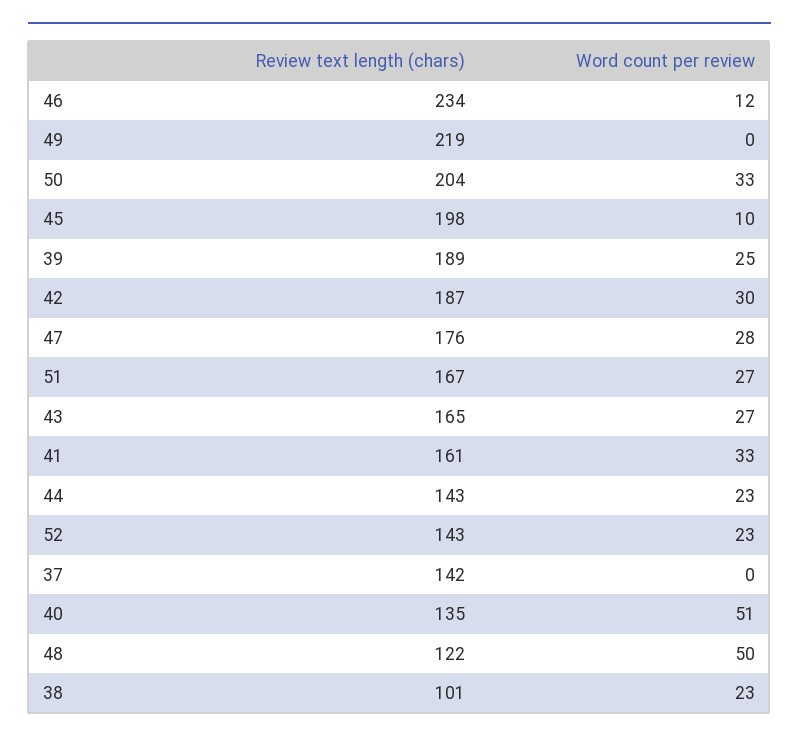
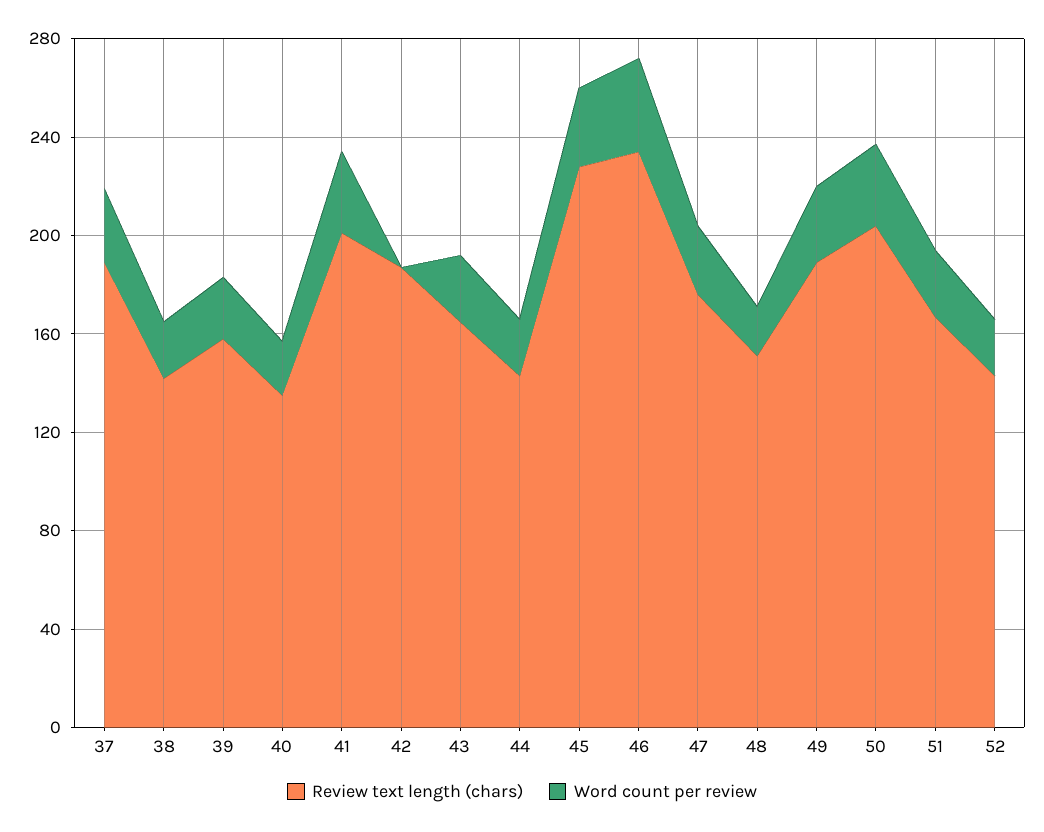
  {
    "Review text length (chars)": {
      "46": 234,
-     "49": 219,
+     "49": 190,
      "50": 204,
-     "45": 198,
+     "45": 230,
-     "39": 189,
+     "39": 160,
      "42": 187,
      "47": 176,
      "51": 167,
      "43": 165,
-     "41": 161,
+     "41": 200,
      "44": 143,
      "52": 143,
-     "37": 142,
+     "37": 190,
      "40": 135,
-     "48": 122,
+     "48": 150,
-     "38": 101
+     "38": 140
    },
    "Word count per review": {
-     "46": 12,
+     "46": 40,
-     "49": 0,
+     "49": 30,
      "50": 33,
-     "45": 10,
+     "45": 30,
      "39": 25,
-     "42": 30,
+     "42": 0,
      "47": 28,
      "51": 27,
      "43": 27,
      "41": 33,
      "44": 23,
      "52": 23,
-     "37": 0,
+     "37": 30,
-     "40": 51,
+     "40": 20,
-     "48": 50,
+     "48": 20,
      "38": 23
    }
  }

